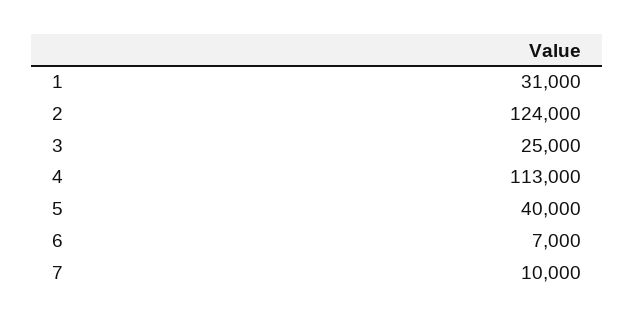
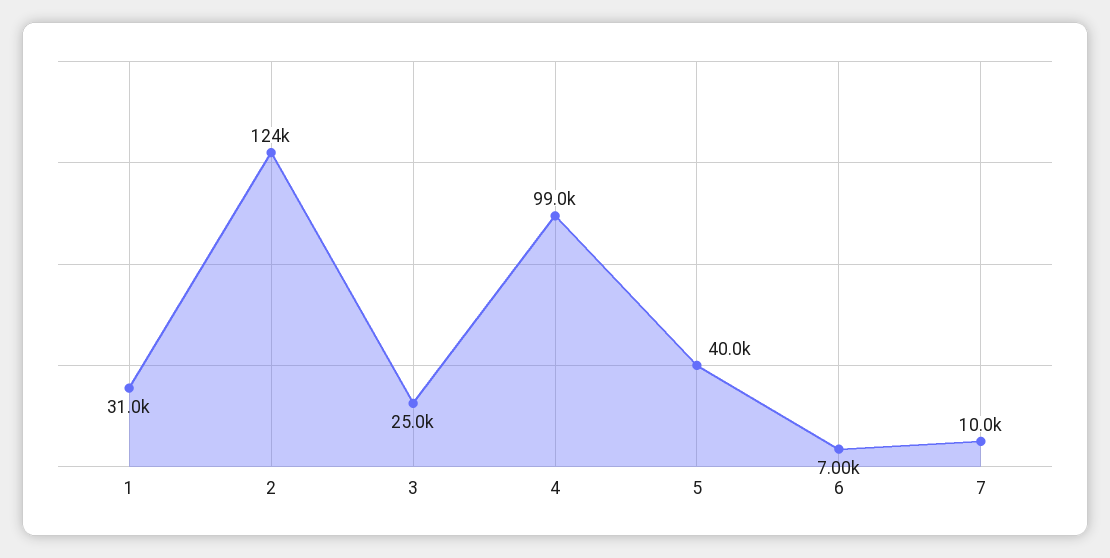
  {
    "1": 31000,
    "2": 124000,
    "3": 25000,
-   "4": 113000,
+   "4": 99000,
    "5": 40000,
    "6": 7000,
    "7": 10000
  }

